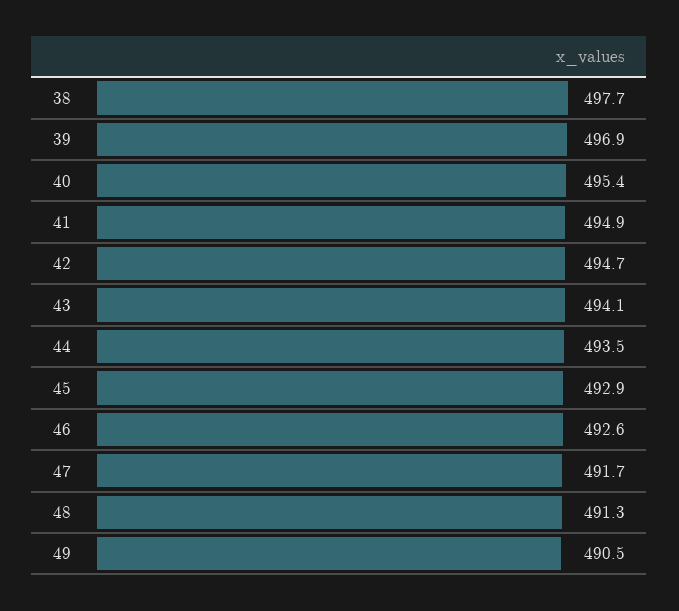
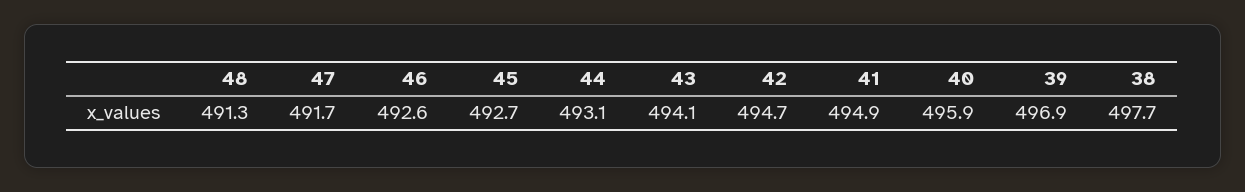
  {
    "38": 497.7,
    "39": 496.9,
-   "40": 495.4,
+   "40": 495.9,
    "41": 494.9,
    "42": 494.7,
    "43": 494.1,
-   "44": 493.5,
+   "44": 493.1,
-   "45": 492.9,
+   "45": 492.7,
    "46": 492.6,
    "47": 491.7,
-   "48": 491.3,
+   "48": 491.3
-   "49": 490.5
  }

